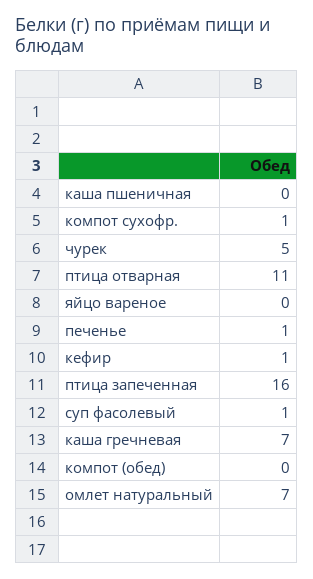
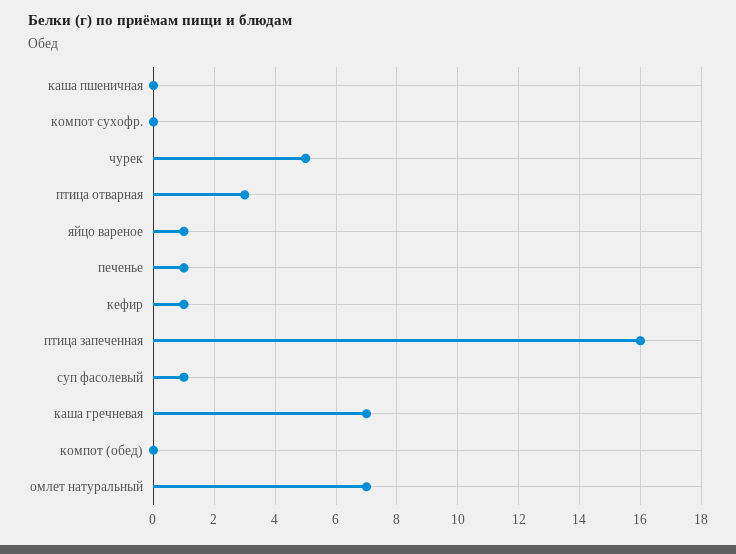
  {
    "каша пшеничная": 0,
-   "компот сухофр.": 1,
+   "компот сухофр.": 0,
    "чурек": 5,
-   "птица отварная": 11,
+   "птица отварная": 3,
-   "яйцо вареное": 0,
+   "яйцо вареное": 1,
    "печенье": 1,
    "кефир": 1,
    "птица запеченная": 16,
    "суп фасолевый": 1,
    "каша гречневая": 7,
    "компот (обед)": 0,
    "омлет натуральный": 7
  }

